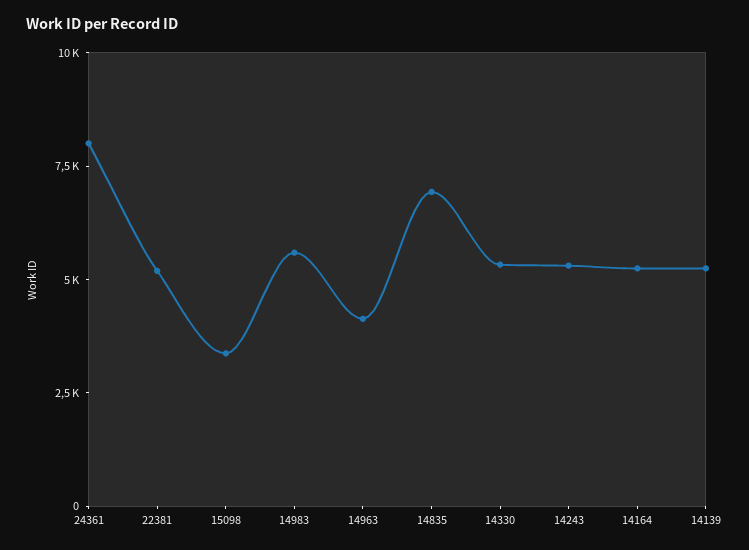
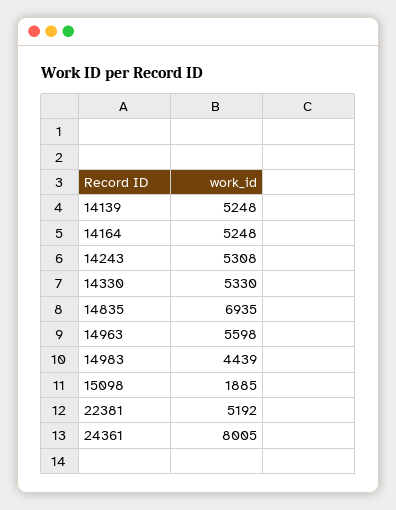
  {
    "24361": 8005,
    "22381": 5192,
-   "15098": 3500,
+   "15098": 1885,
-   "14983": 5500,
+   "14983": 4439,
-   "14963": 4000,
+   "14963": 5598,
    "14835": 6935,
    "14330": 5330,
    "14243": 5308,
    "14164": 5248,
    "14139": 5248
  }

